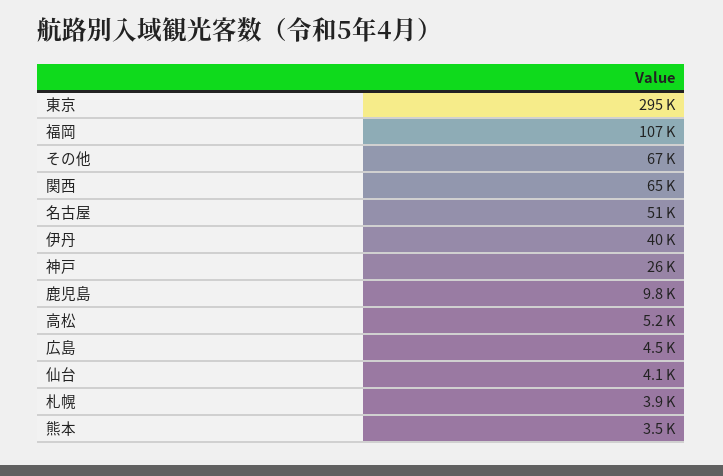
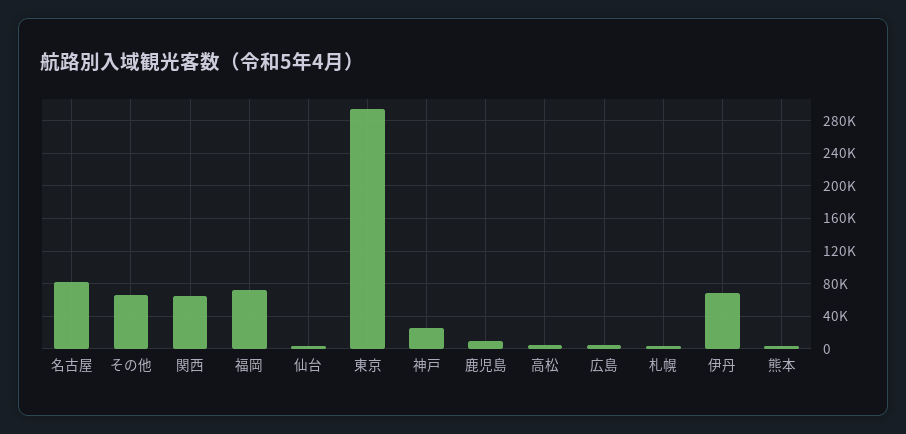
  {
    "東京": 295000,
-   "福岡": 107000,
+   "福岡": 70000,
    "その他": 67000,
    "関西": 65000,
-   "名古屋": 51000,
+   "名古屋": 80000,
-   "伊丹": 40000,
+   "伊丹": 70000,
    "神戸": 26000,
    "鹿児島": 9800,
    "高松": 5200,
    "広島": 4500,
    "仙台": 4100,
    "札幌": 3900,
    "熊本": 3500
  }

